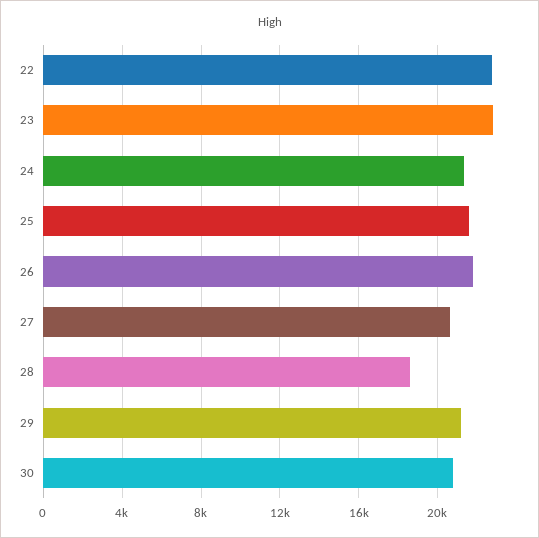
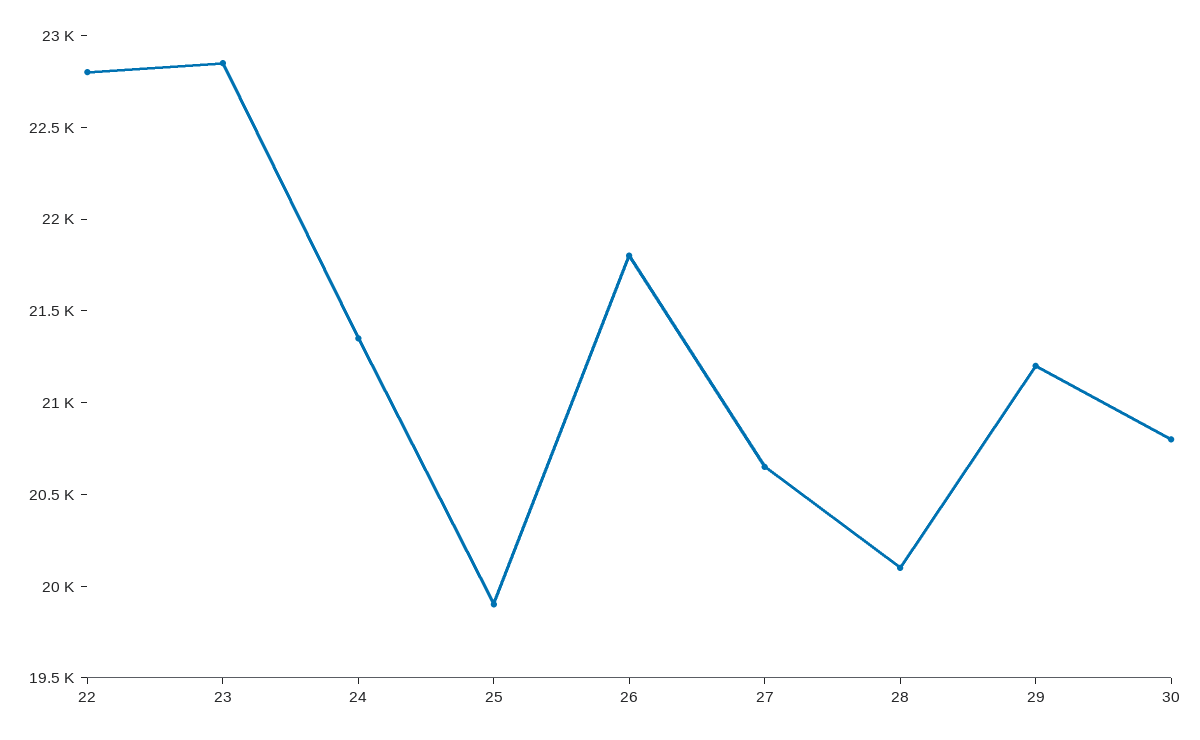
  {
    "22": 22800,
    "23": 22900,
    "24": 21400,
-   "25": 21500,
+   "25": 19900,
    "26": 21800,
    "27": 20700,
-   "28": 18500,
+   "28": 20100,
    "29": 21200,
    "30": 20800
  }

